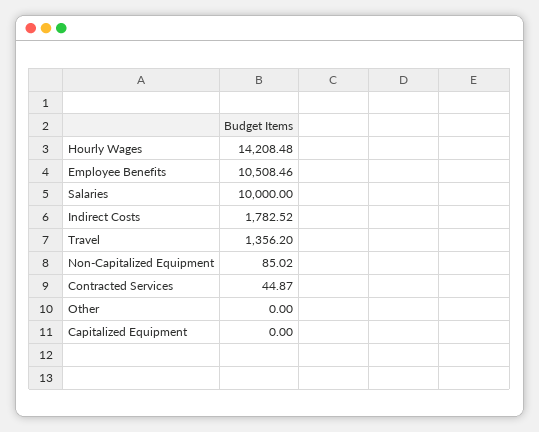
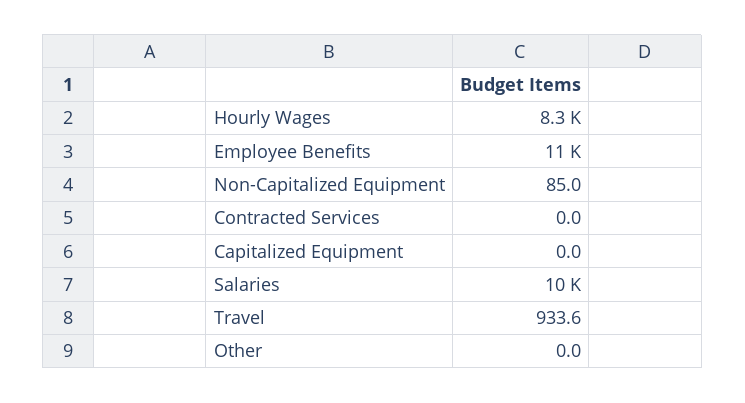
  {
-   "Hourly Wages": 14208.48,
+   "Hourly Wages": 8300,
    "Employee Benefits": 10508.46,
    "Salaries": 10000,
-   "Indirect Costs": 1782.52,
-   "Travel": 1356.2,
+   "Travel": 933.6,
    "Non-Capitalized Equipment": 85.02,
-   "Contracted Services": 44.87,
+   "Contracted Services": 0,
    "Other": 0,
    "Capitalized Equipment": 0
  }

